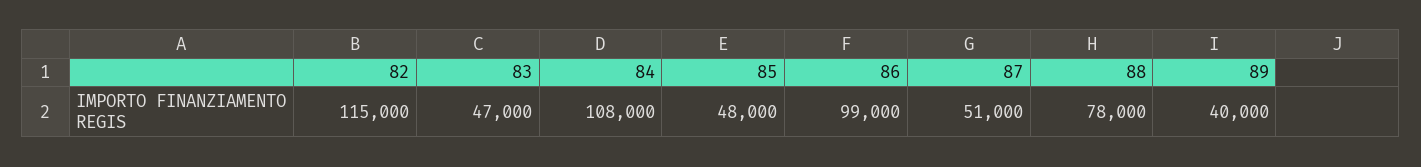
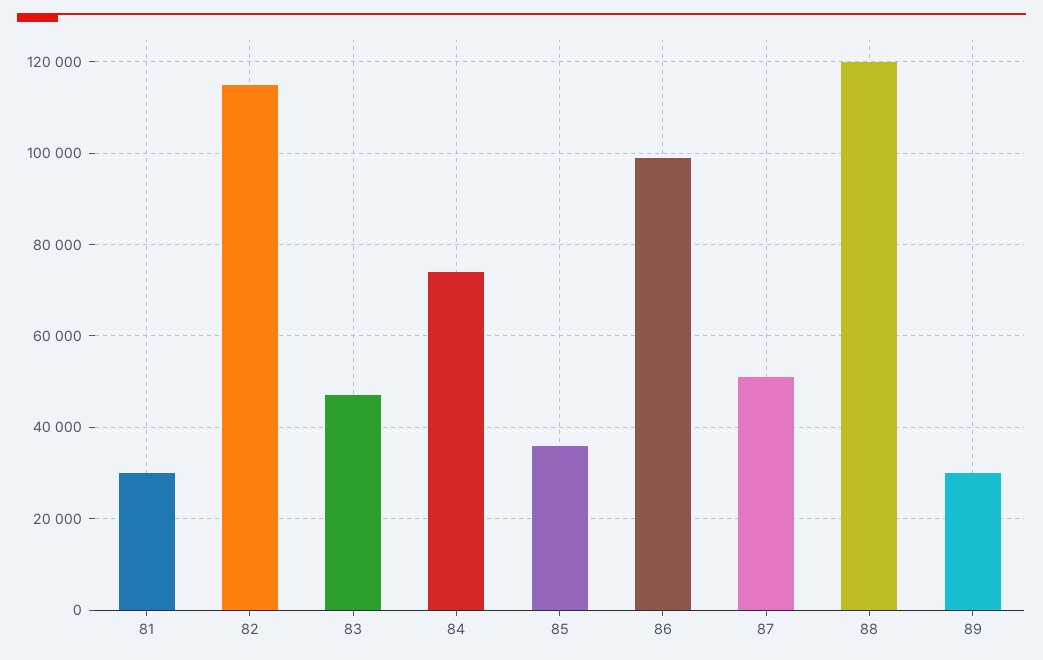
  {
    "82": 115000,
    "83": 47000,
-   "84": 108000,
+   "84": 74000,
-   "85": 48000,
+   "85": 36000,
    "86": 99000,
    "87": 51000,
-   "88": 78000,
+   "88": 120000,
-   "89": 40000
+   "89": 30000,
+   "81": 30000
  }

